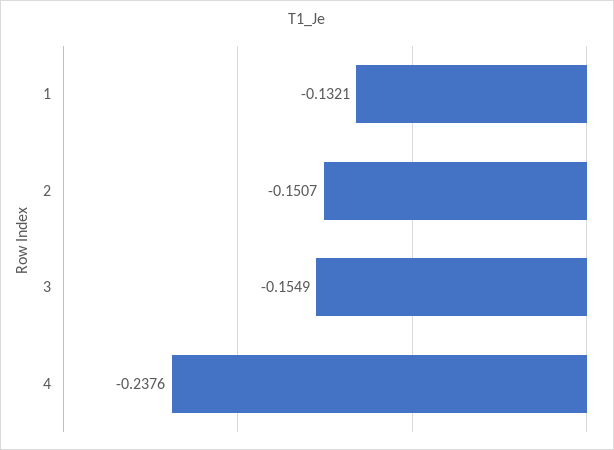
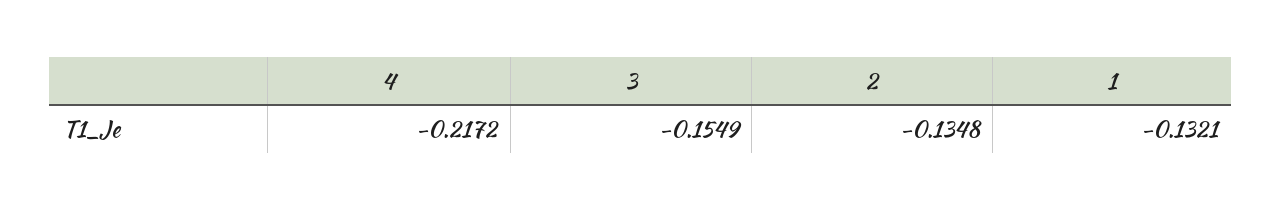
  {
    "1": -0.1321,
-   "2": -0.1507,
+   "2": -0.1348,
    "3": -0.1549,
-   "4": -0.2376
+   "4": -0.2172
  }

